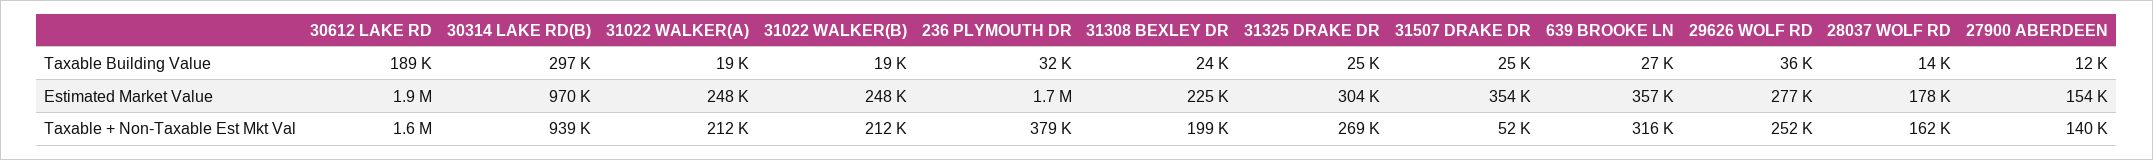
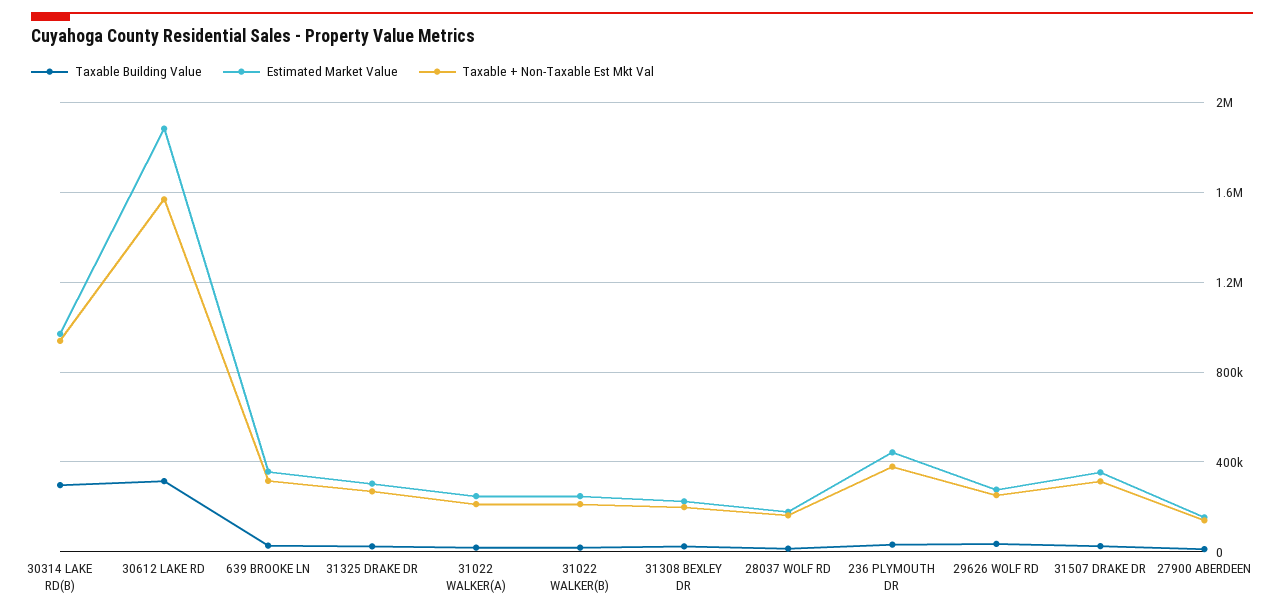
  {
    "Taxable Building Value": {
-     "30612 LAKE RD": 189000,
+     "30612 LAKE RD": 300000,
      "30314 LAKE RD(B)": 297000,
      "31022 WALKER(A)": 19000,
      "31022 WALKER(B)": 19000,
      "236 PLYMOUTH DR": 32000,
      "31308 BEXLEY DR": 24000,
      "31325 DRAKE DR": 25000,
      "31507 DRAKE DR": 25000,
      "639 BROOKE LN": 27000,
      "29626 WOLF RD": 36000,
      "28037 WOLF RD": 14000,
      "27900 ABERDEEN": 12000
    },
    "Estimated Market Value": {
      "30612 LAKE RD": 1900000,
      "30314 LAKE RD(B)": 970000,
      "31022 WALKER(A)": 248000,
      "31022 WALKER(B)": 248000,
-     "236 PLYMOUTH DR": 1700000,
+     "236 PLYMOUTH DR": 450000,
      "31308 BEXLEY DR": 225000,
      "31325 DRAKE DR": 304000,
      "31507 DRAKE DR": 354000,
      "639 BROOKE LN": 357000,
      "29626 WOLF RD": 277000,
      "28037 WOLF RD": 178000,
      "27900 ABERDEEN": 154000
    },
    "Taxable + Non-Taxable Est Mkt Val": {
      "30612 LAKE RD": 1600000,
      "30314 LAKE RD(B)": 939000,
      "31022 WALKER(A)": 212000,
      "31022 WALKER(B)": 212000,
      "236 PLYMOUTH DR": 379000,
      "31308 BEXLEY DR": 199000,
      "31325 DRAKE DR": 269000,
-     "31507 DRAKE DR": 52000,
+     "31507 DRAKE DR": 300000,
      "639 BROOKE LN": 316000,
      "29626 WOLF RD": 252000,
      "28037 WOLF RD": 162000,
      "27900 ABERDEEN": 140000
    }
  }

